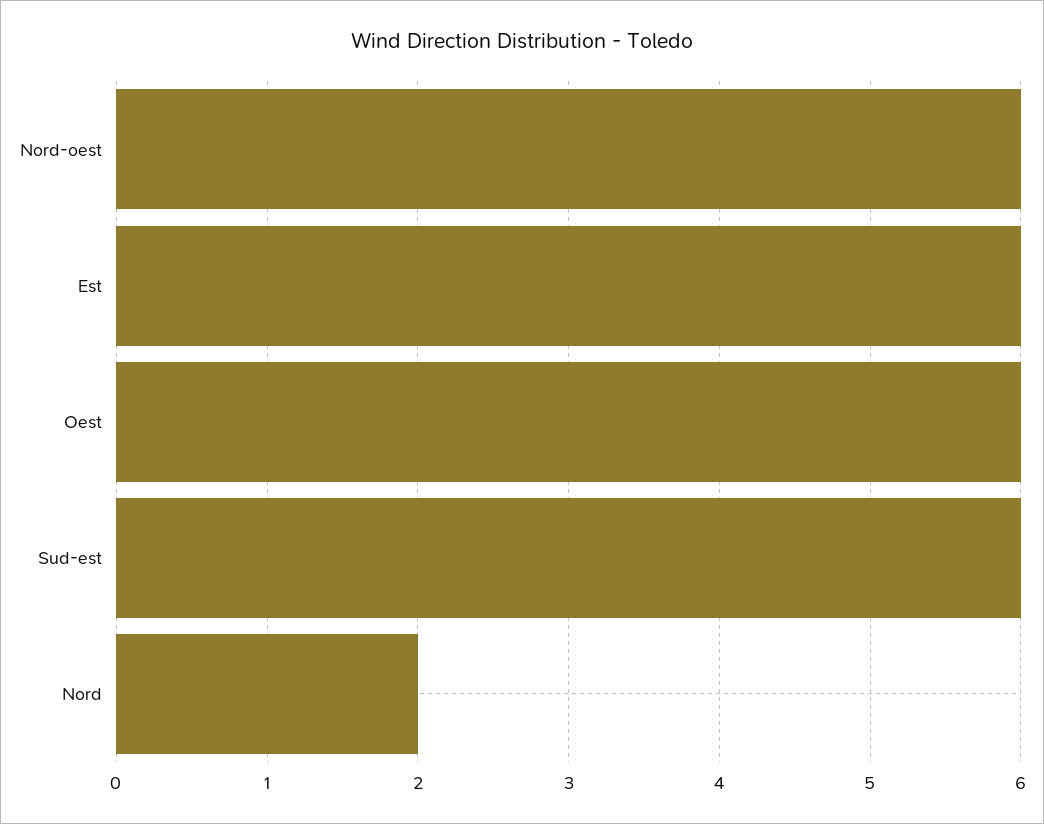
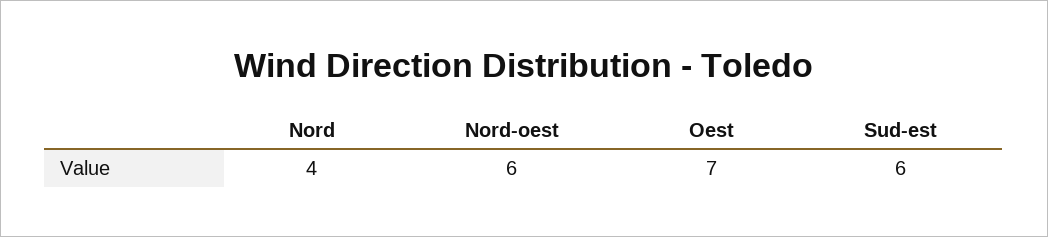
  {
    "Nord-oest": 6,
-   "Est": 6,
-   "Oest": 6,
+   "Oest": 7,
    "Sud-est": 6,
-   "Nord": 2
+   "Nord": 4
  }

